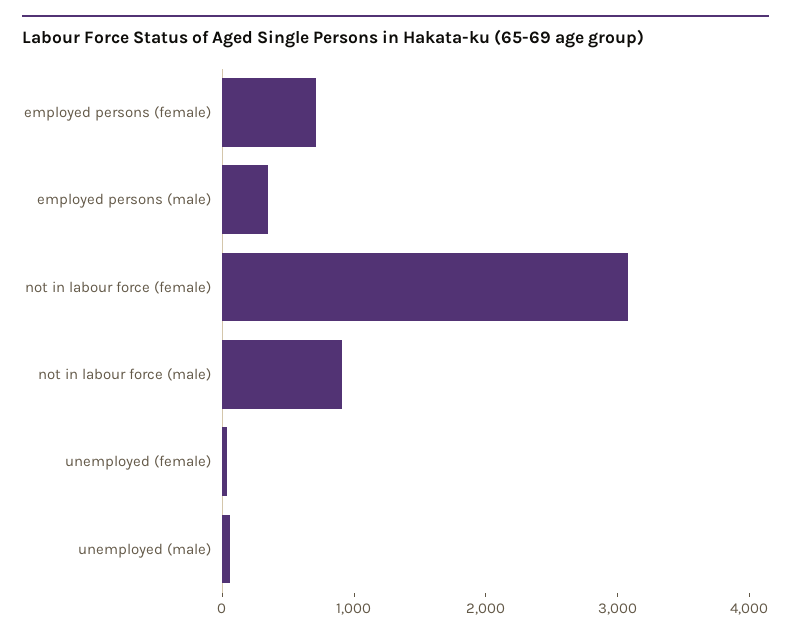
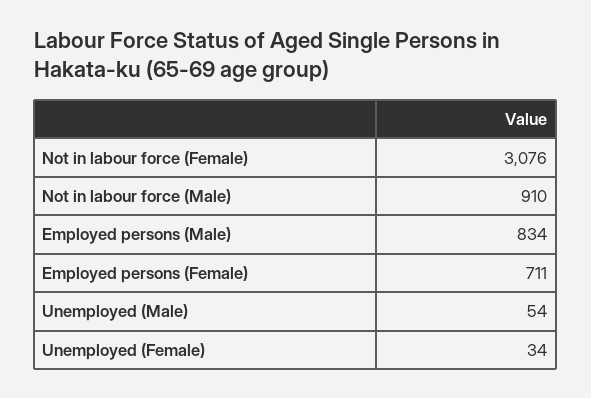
  {
    "employed persons (female)": 711,
-   "employed persons (male)": 400,
+   "employed persons (male)": 834,
    "not in labour force (female)": 3076,
    "not in labour force (male)": 910,
    "unemployed (female)": 34,
    "unemployed (male)": 54
  }

